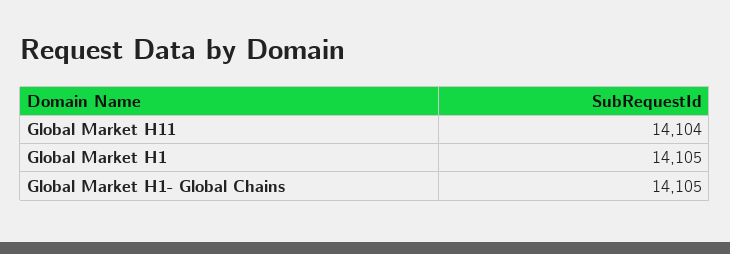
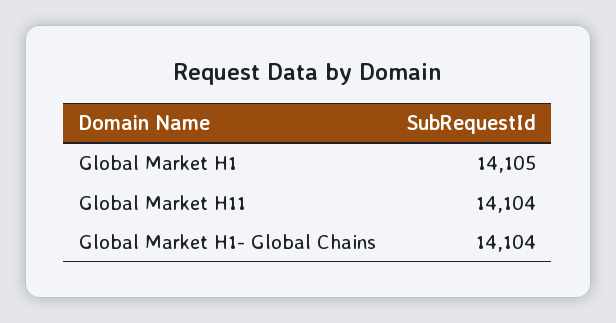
  {
    "Global Market H11": 14104,
    "Global Market H1": 14105,
-   "Global Market H1- Global Chains": 14105
+   "Global Market H1- Global Chains": 14104
  }

